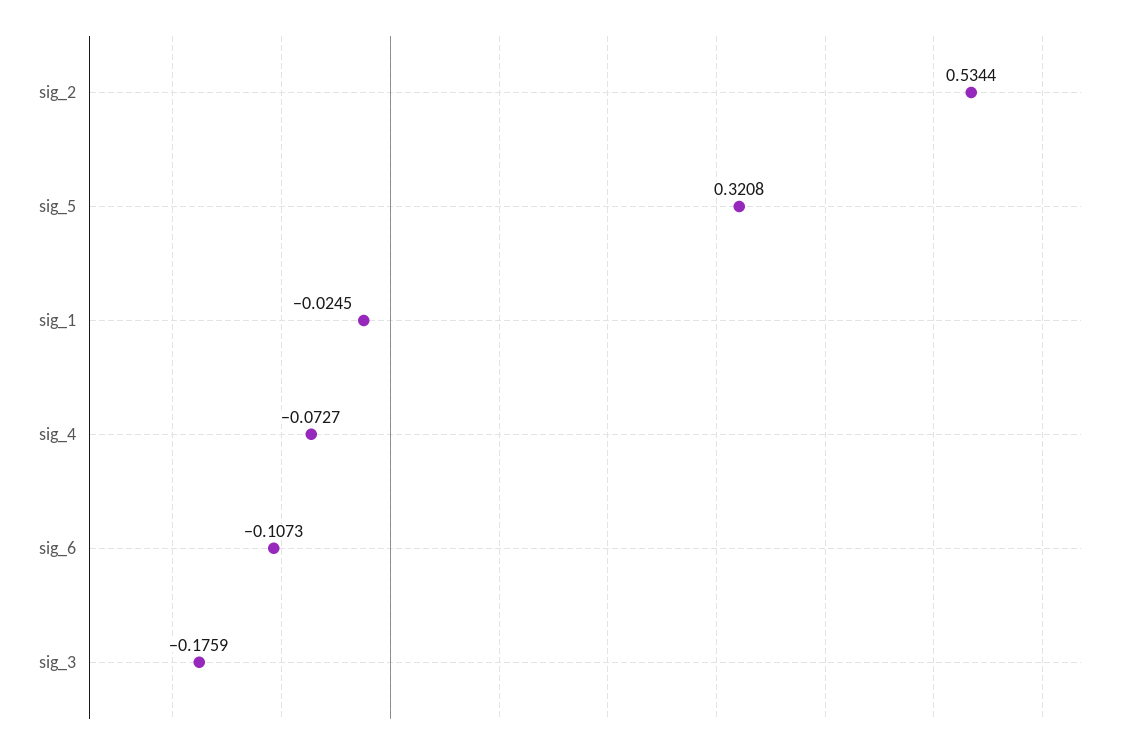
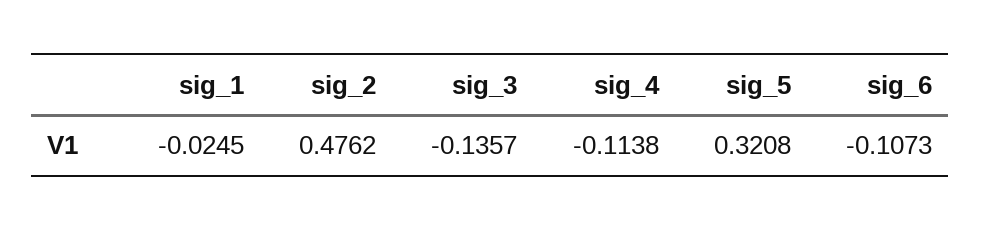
  {
-   "sig_2": 0.5344,
+   "sig_2": 0.4762,
    "sig_5": 0.3208,
    "sig_1": -0.0245,
-   "sig_4": -0.0727,
+   "sig_4": -0.1138,
    "sig_6": -0.1073,
-   "sig_3": -0.1759
+   "sig_3": -0.1357
  }

